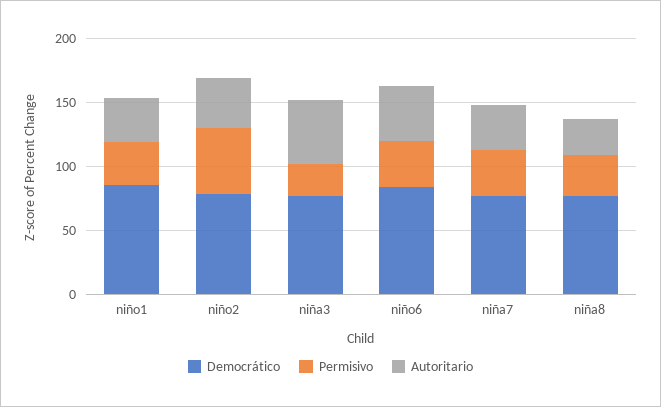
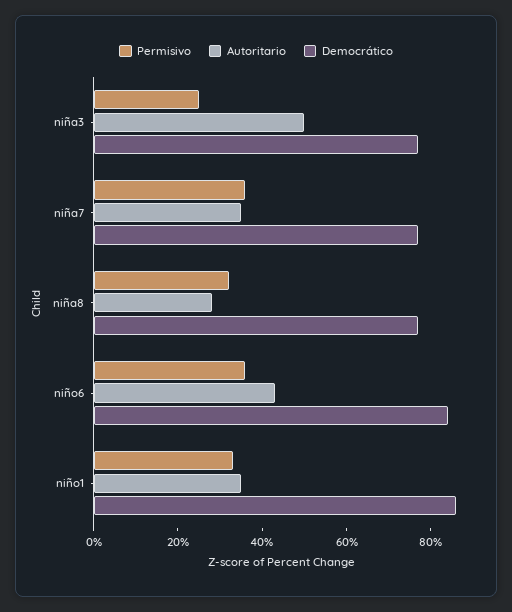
  {
    "Democrático": {
      "niño1": 85,
-     "niño2": 80,
      "niña3": 75,
      "niño6": 85,
      "niña7": 75,
      "niña8": 75
    },
    "Permisivo": {
      "niño1": 35,
-     "niño2": 50,
      "niña3": 25,
      "niño6": 35,
      "niña7": 35,
      "niña8": 30
    },
    "Autoritario": {
      "niño1": 35,
-     "niño2": 40,
      "niña3": 50,
      "niño6": 45,
      "niña7": 35,
      "niña8": 30
    }
  }

